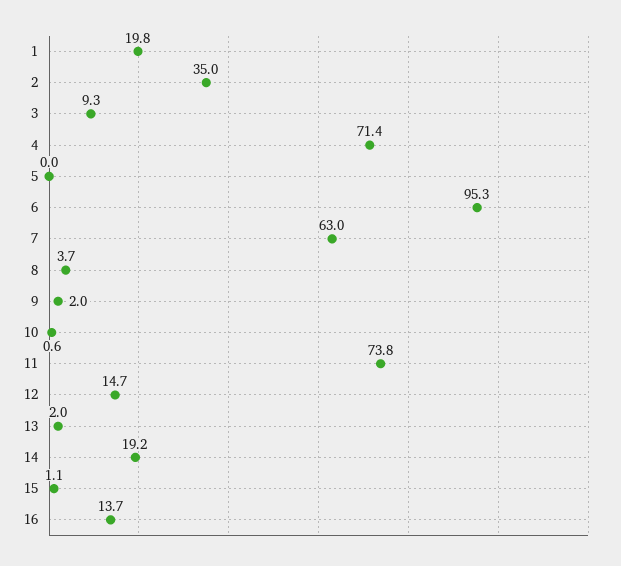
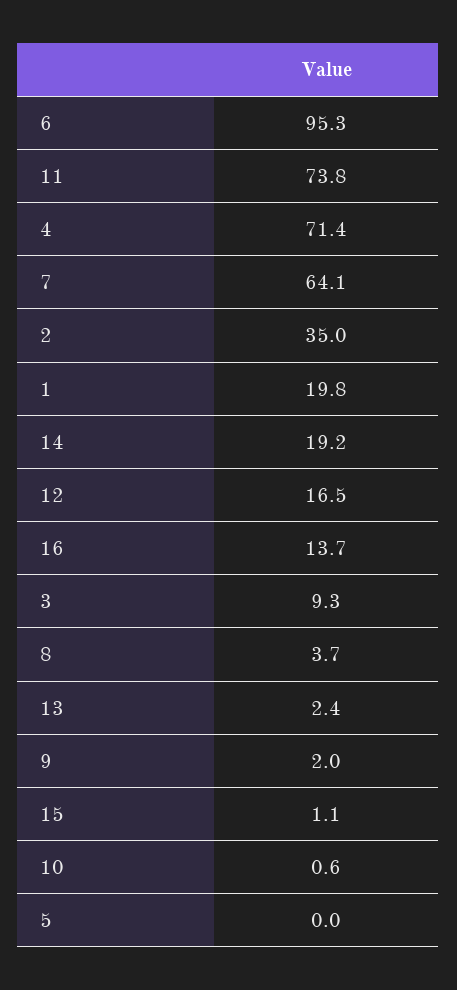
  {
    "1": 19.8,
    "2": 35,
    "3": 9.3,
    "4": 71.4,
    "5": 0,
    "6": 95.3,
-   "7": 63,
+   "7": 64.1,
    "8": 3.7,
    "9": 2,
    "10": 0.6,
    "11": 73.8,
-   "12": 14.7,
+   "12": 16.5,
-   "13": 2,
+   "13": 2.4,
    "14": 19.2,
    "15": 1.1,
    "16": 13.7
  }

